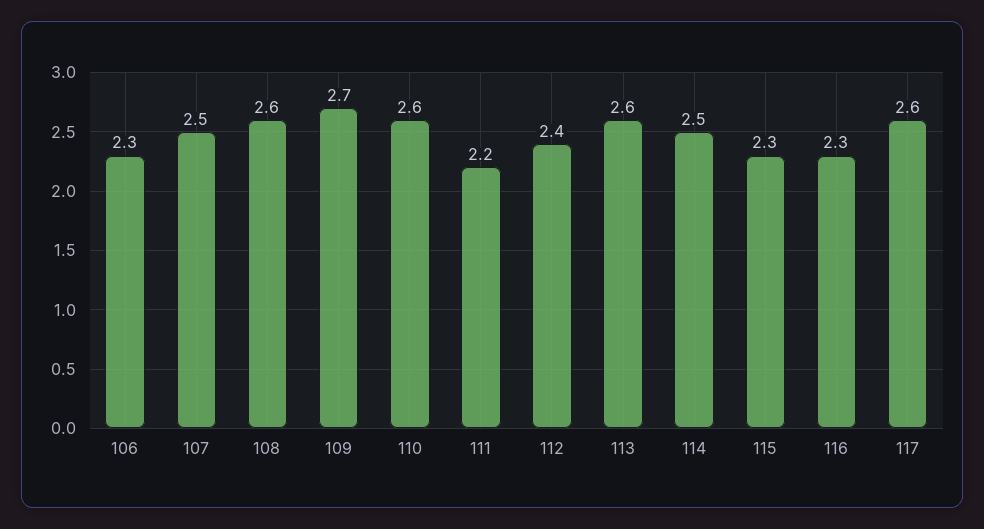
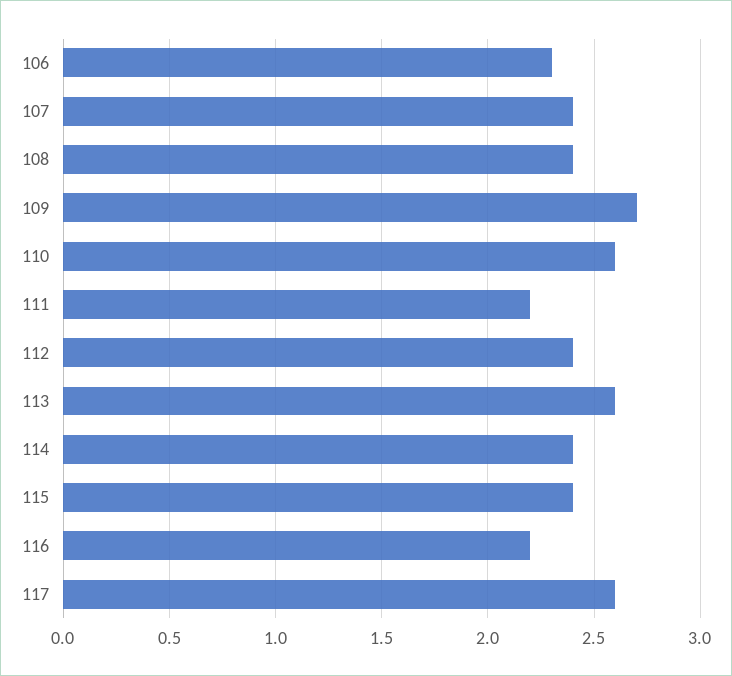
  {
    "106": 2.3,
-   "107": 2.5,
+   "107": 2.4,
-   "108": 2.6,
+   "108": 2.4,
    "109": 2.7,
    "110": 2.6,
    "111": 2.2,
    "112": 2.4,
    "113": 2.6,
-   "114": 2.5,
+   "114": 2.4,
-   "115": 2.3,
+   "115": 2.4,
-   "116": 2.3,
+   "116": 2.2,
    "117": 2.6
  }

